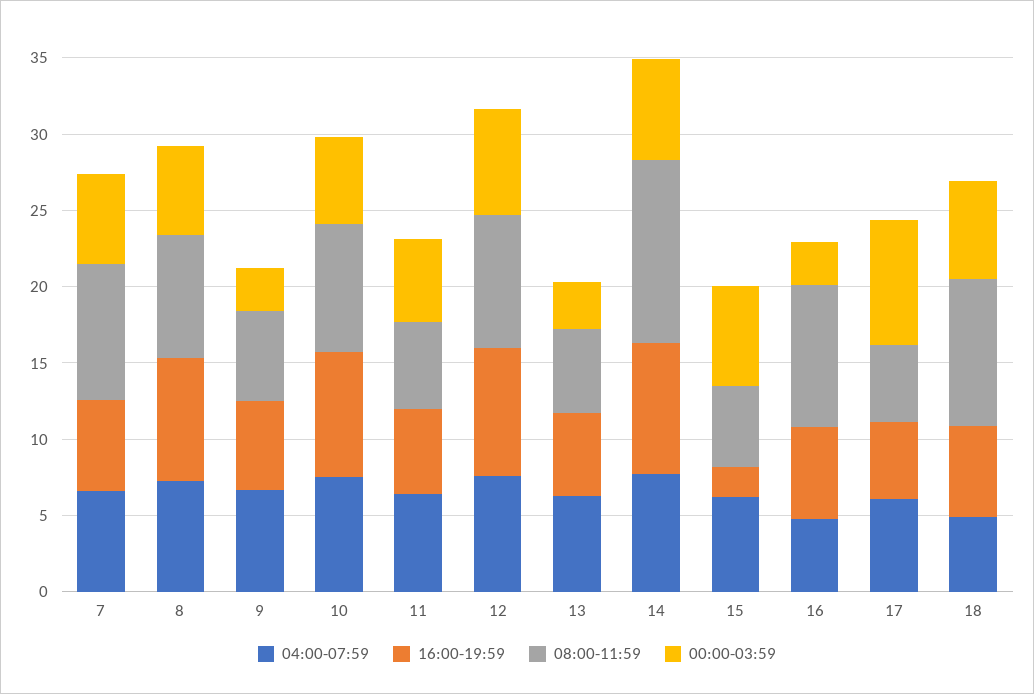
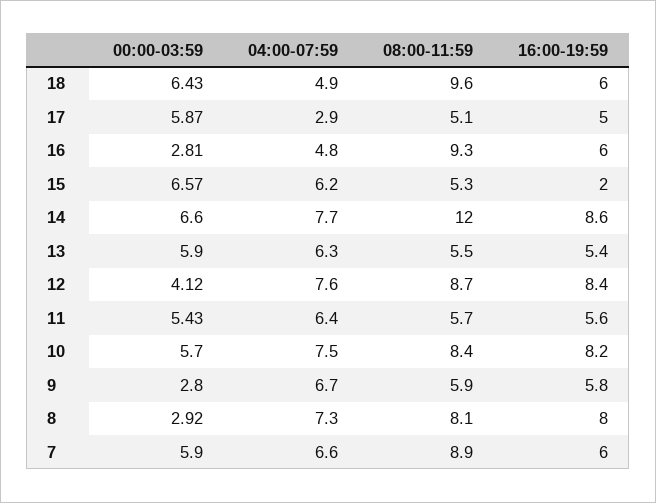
  {
    "04:00-07:59": {
      "7": 6.6,
      "8": 7.3,
      "9": 6.7,
      "10": 7.5,
      "11": 6.4,
      "12": 7.6,
      "13": 6.3,
      "14": 7.7,
      "15": 6.2,
      "16": 4.8,
-     "17": 6,
+     "17": 2.9,
      "18": 4.9
    },
    "16:00-19:59": {
      "7": 6,
      "8": 8,
      "9": 5.8,
      "10": 8.2,
      "11": 5.6,
      "12": 8.4,
      "13": 5.4,
      "14": 8.6,
      "15": 2,
      "16": 6,
      "17": 5,
      "18": 6
    },
    "08:00-11:59": {
      "7": 8.9,
      "8": 8.1,
      "9": 5.9,
      "10": 8.4,
      "11": 5.7,
      "12": 8.7,
      "13": 5.5,
      "14": 12,
      "15": 5.3,
      "16": 9.3,
      "17": 5.1,
      "18": 9.6
    },
    "00:00-03:59": {
      "7": 5.9,
-     "8": 6,
+     "8": 2.92,
      "9": 2.8,
      "10": 5.7,
      "11": 5.43,
-     "12": 7,
+     "12": 4.12,
-     "13": 3,
+     "13": 5.9,
      "14": 6.6,
      "15": 6.57,
      "16": 2.81,
-     "17": 8,
+     "17": 5.87,
      "18": 6.43
    }
  }

